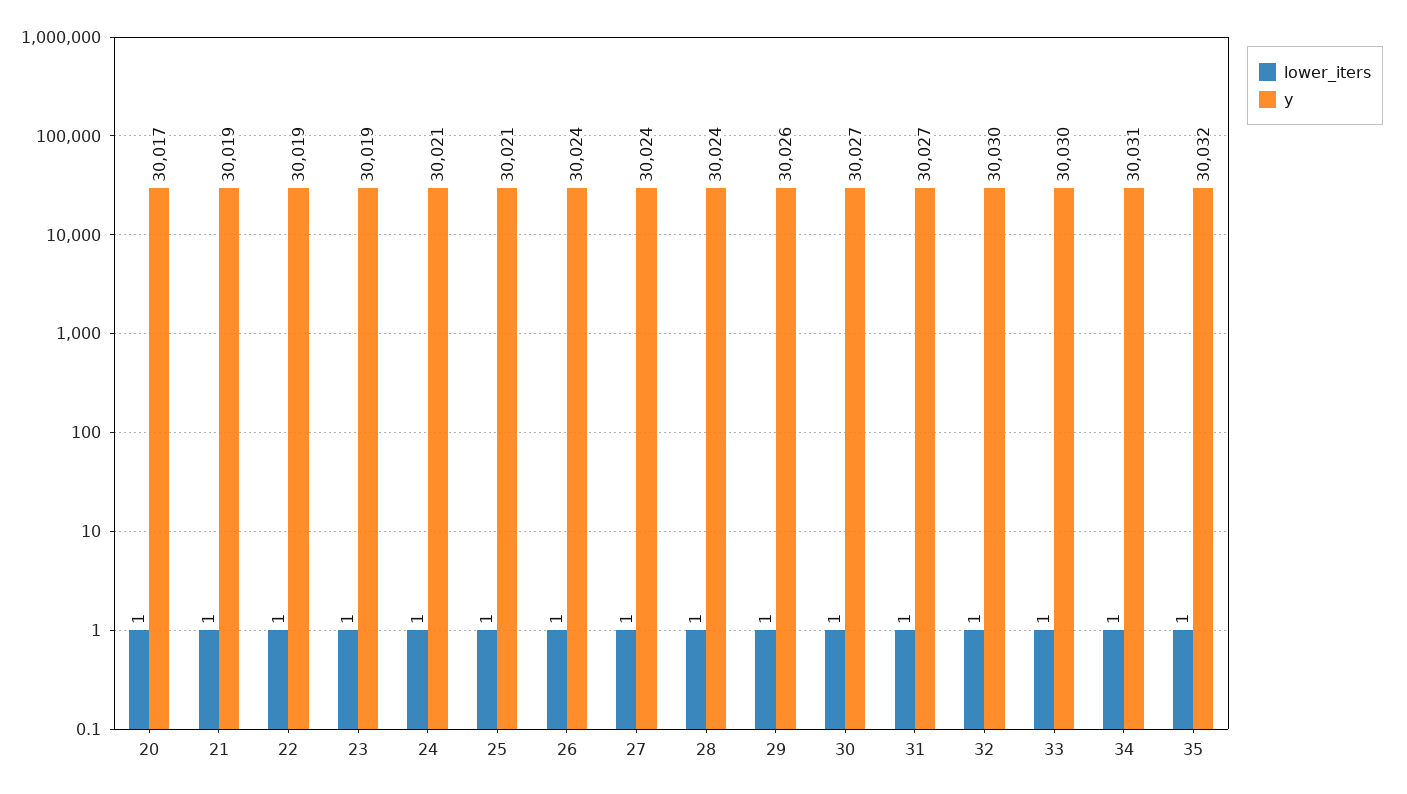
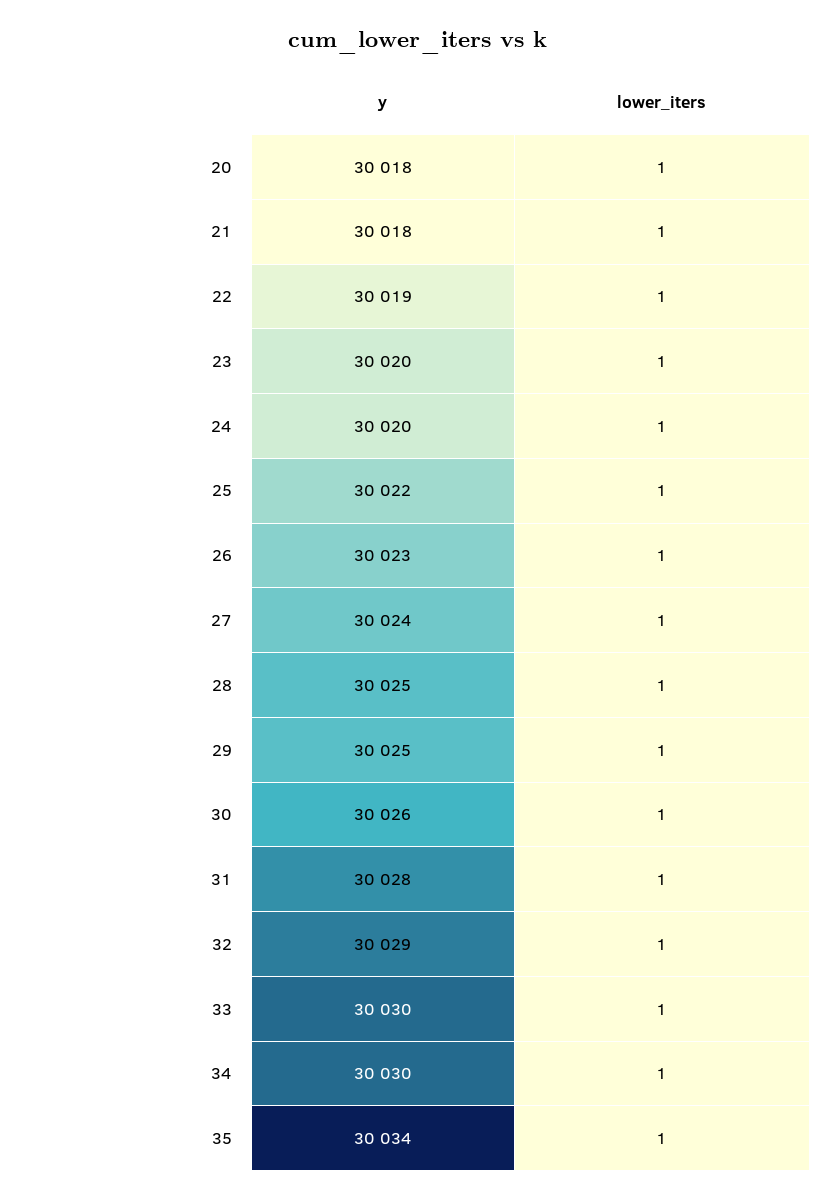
  {
    "lower_iters": {
      "20": 1,
      "21": 1,
      "22": 1,
      "23": 1,
      "24": 1,
      "25": 1,
      "26": 1,
      "27": 1,
      "28": 1,
      "29": 1,
      "30": 1,
      "31": 1,
      "32": 1,
      "33": 1,
      "34": 1,
      "35": 1
    },
    "y": {
-     "20": 30017,
+     "20": 30018,
-     "21": 30019,
+     "21": 30018,
      "22": 30019,
-     "23": 30019,
+     "23": 30020,
-     "24": 30021,
+     "24": 30020,
-     "25": 30021,
+     "25": 30022,
-     "26": 30024,
+     "26": 30023,
      "27": 30024,
-     "28": 30024,
+     "28": 30025,
-     "29": 30026,
+     "29": 30025,
-     "30": 30027,
+     "30": 30026,
-     "31": 30027,
+     "31": 30028,
-     "32": 30030,
+     "32": 30029,
      "33": 30030,
-     "34": 30031,
+     "34": 30030,
-     "35": 30032
+     "35": 30034
    }
  }

